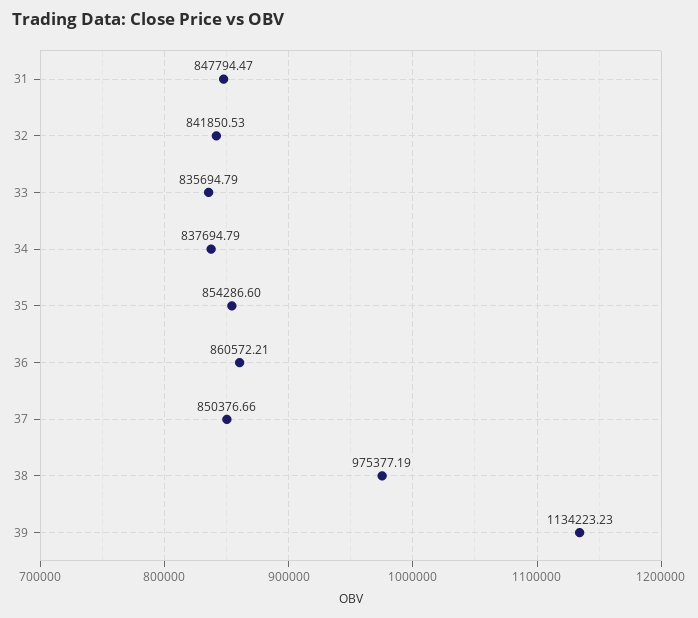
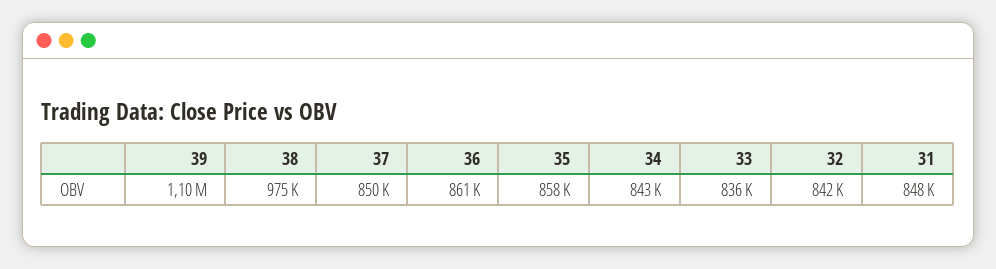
  {
    "31": 847794.47,
    "32": 841850.53,
    "33": 835694.79,
-   "34": 837694.79,
+   "34": 843000,
-   "35": 854286.6,
+   "35": 858000,
    "36": 860572.21,
    "37": 850376.66,
    "38": 975377.19,
-   "39": 1134223.23
+   "39": 1100000
  }

